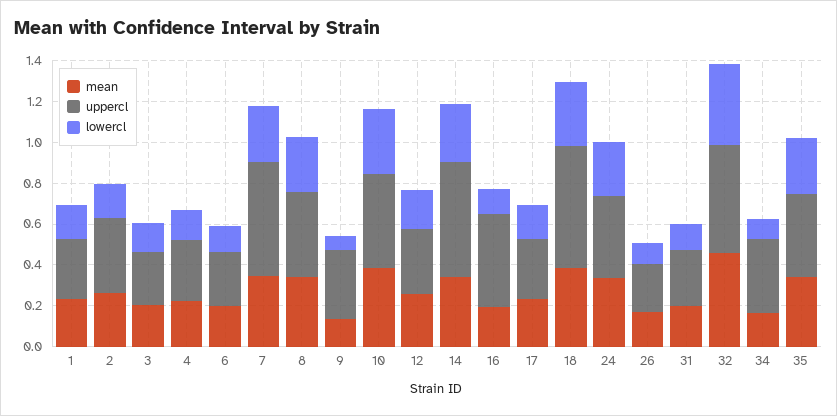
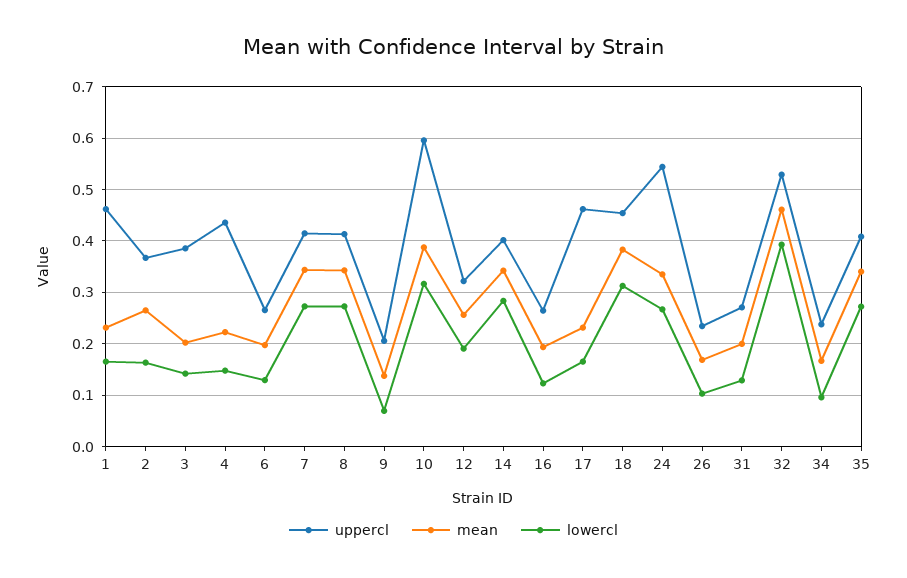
  {
    "mean": {
      "1": 0.24,
      "2": 0.26,
      "3": 0.2,
      "4": 0.22,
      "6": 0.2,
      "7": 0.34,
      "8": 0.34,
      "9": 0.14,
      "10": 0.38,
      "12": 0.26,
      "14": 0.34,
      "16": 0.2,
      "17": 0.24,
      "18": 0.38,
      "24": 0.34,
      "26": 0.16,
      "31": 0.2,
      "32": 0.46,
      "34": 0.16,
      "35": 0.34
    },
    "uppercl": {
-     "1": 0.3,
+     "1": 0.46,
      "2": 0.36,
-     "3": 0.25,
+     "3": 0.38,
-     "4": 0.3,
+     "4": 0.44,
      "6": 0.26,
-     "7": 0.55,
+     "7": 0.42,
      "8": 0.42,
-     "9": 0.35,
+     "9": 0.2,
-     "10": 0.45,
+     "10": 0.6,
      "12": 0.32,
-     "14": 0.55,
+     "14": 0.4,
-     "16": 0.45,
+     "16": 0.26,
-     "17": 0.3,
+     "17": 0.46,
-     "18": 0.6,
+     "18": 0.46,
-     "24": 0.4,
+     "24": 0.54,
      "26": 0.24,
      "31": 0.28,
      "32": 0.52,
-     "34": 0.35,
+     "34": 0.24,
      "35": 0.4
    },
    "lowercl": {
      "1": 0.16,
      "2": 0.16,
      "3": 0.14,
      "4": 0.14,
      "6": 0.12,
      "7": 0.28,
      "8": 0.28,
      "9": 0.06,
      "10": 0.32,
      "12": 0.2,
      "14": 0.28,
      "16": 0.12,
      "17": 0.16,
      "18": 0.32,
      "24": 0.26,
      "26": 0.1,
      "31": 0.12,
      "32": 0.4,
      "34": 0.1,
      "35": 0.28
    }
  }

